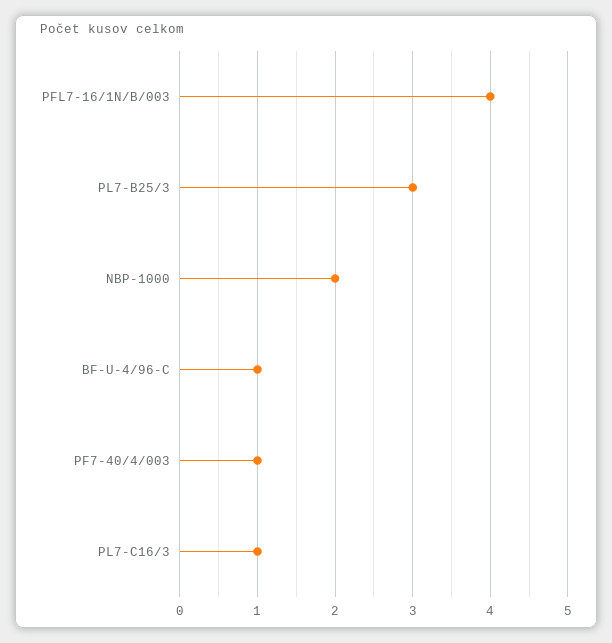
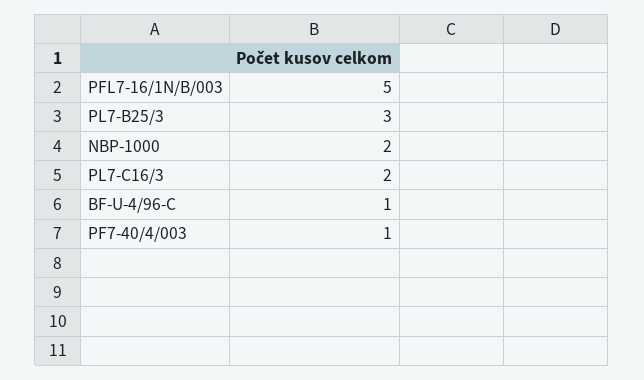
  {
-   "PFL7-16/1N/B/003": 4,
+   "PFL7-16/1N/B/003": 5,
    "PL7-B25/3": 3,
    "NBP-1000": 2,
    "BF-U-4/96-C": 1,
    "PF7-40/4/003": 1,
-   "PL7-C16/3": 1
+   "PL7-C16/3": 2
  }

